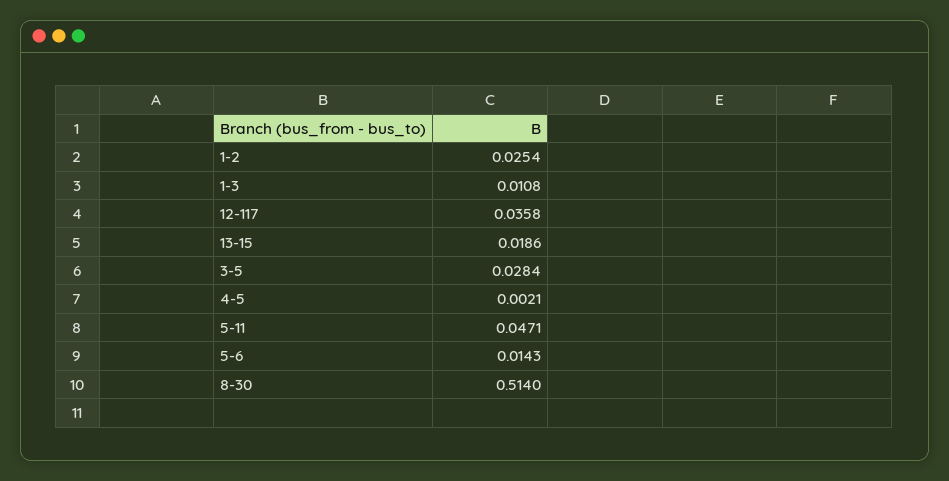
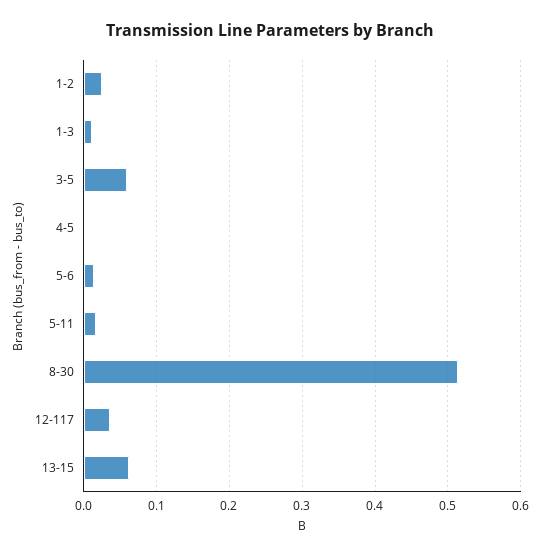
  {
    "1-2": 0.0254,
    "1-3": 0.0108,
    "12-117": 0.0358,
-   "13-15": 0.0186,
+   "13-15": 0.06,
-   "3-5": 0.0284,
+   "3-5": 0.06,
    "4-5": 0.0021,
-   "5-11": 0.0471,
+   "5-11": 0.02,
    "5-6": 0.0143,
    "8-30": 0.514
  }

